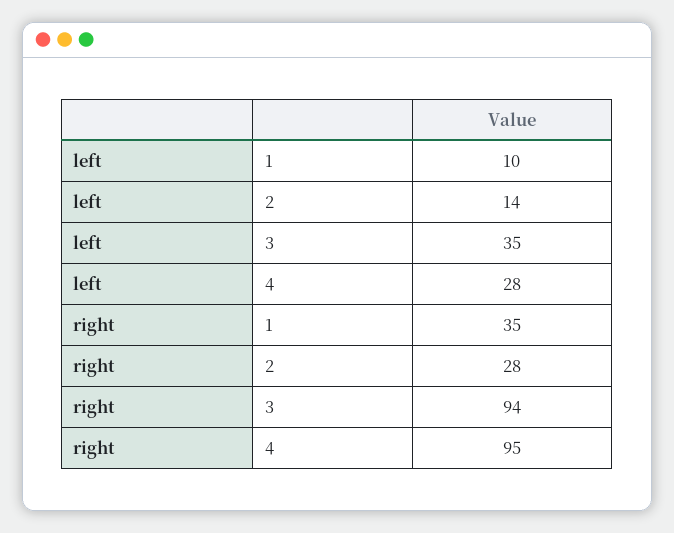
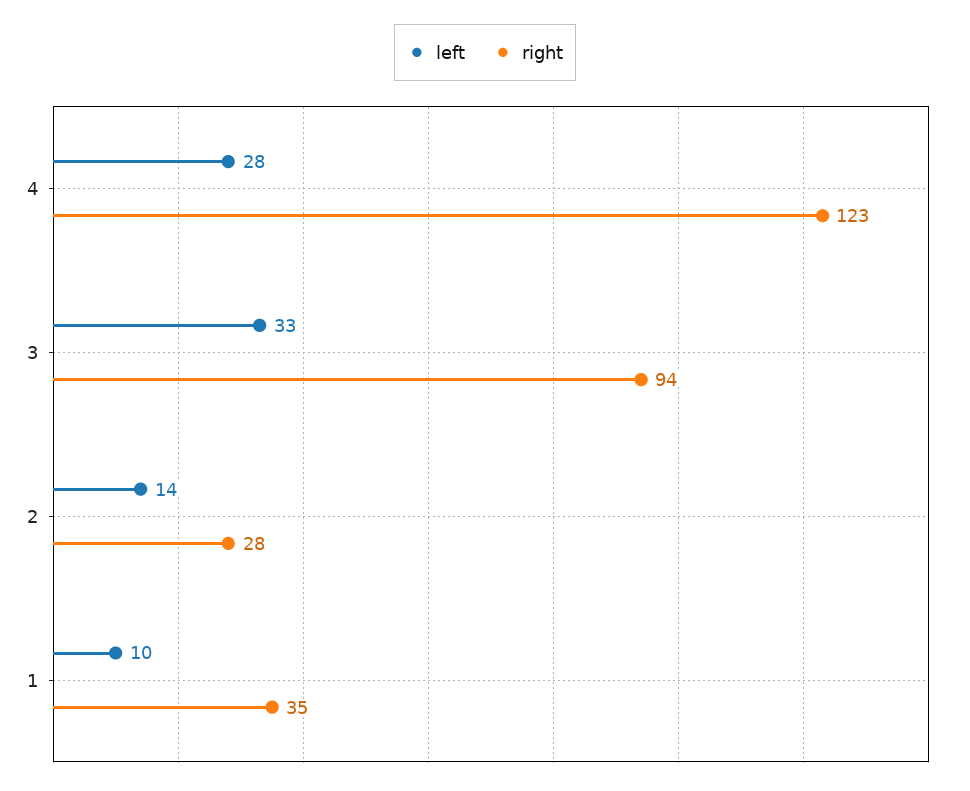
  {
    "left": {
      "1": 10,
      "2": 14,
-     "3": 35,
+     "3": 33,
      "4": 28
    },
    "right": {
      "1": 35,
      "2": 28,
      "3": 94,
-     "4": 95
+     "4": 123
    }
  }

